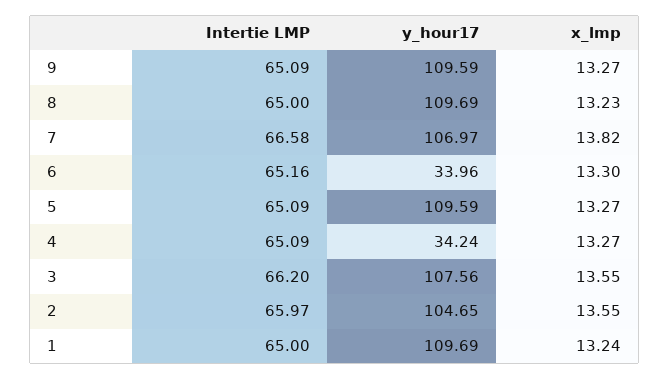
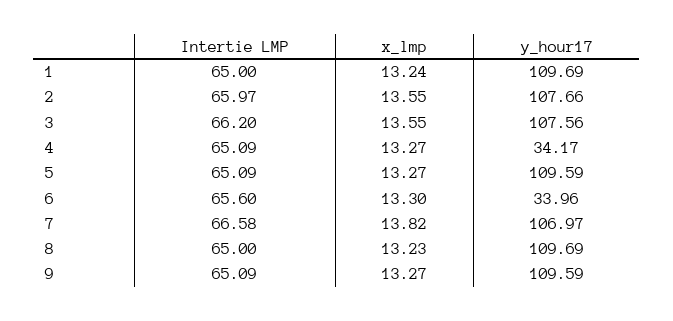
  {
    "Intertie LMP": {
      "9": 65.09,
      "8": 65,
      "7": 66.58,
-     "6": 65.16,
+     "6": 65.6,
      "5": 65.09,
      "4": 65.09,
      "3": 66.2,
      "2": 65.97,
      "1": 65
    },
    "y_hour17": {
      "9": 109.59,
      "8": 109.69,
      "7": 106.97,
      "6": 33.96,
      "5": 109.59,
-     "4": 34.24,
+     "4": 34.17,
      "3": 107.56,
-     "2": 104.65,
+     "2": 107.66,
      "1": 109.69
    },
    "x_lmp": {
      "9": 13.27,
      "8": 13.23,
      "7": 13.82,
      "6": 13.3,
      "5": 13.27,
      "4": 13.27,
      "3": 13.55,
      "2": 13.55,
      "1": 13.24
    }
  }

